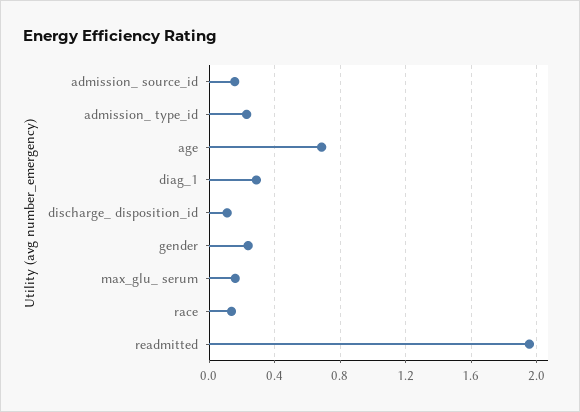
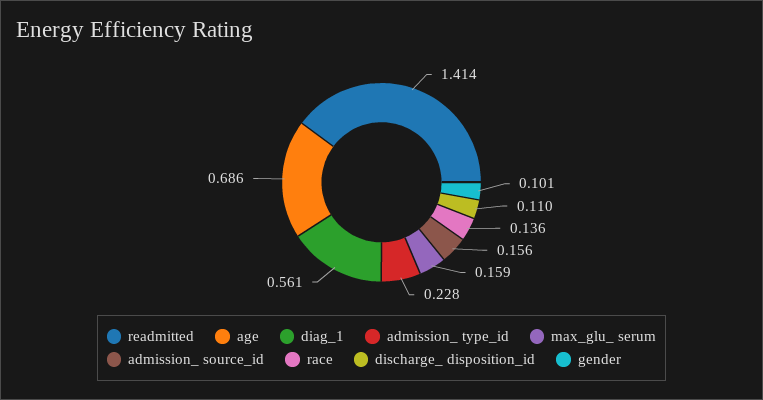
  {
    "admission_ source_id": 0.156,
    "admission_ type_id": 0.228,
    "age": 0.686,
-   "diag_1": 0.3,
+   "diag_1": 0.561,
    "discharge_ disposition_id": 0.11,
-   "gender": 0.25,
+   "gender": 0.101,
    "max_glu_ serum": 0.159,
    "race": 0.136,
-   "readmitted": 1.95
+   "readmitted": 1.414
  }

